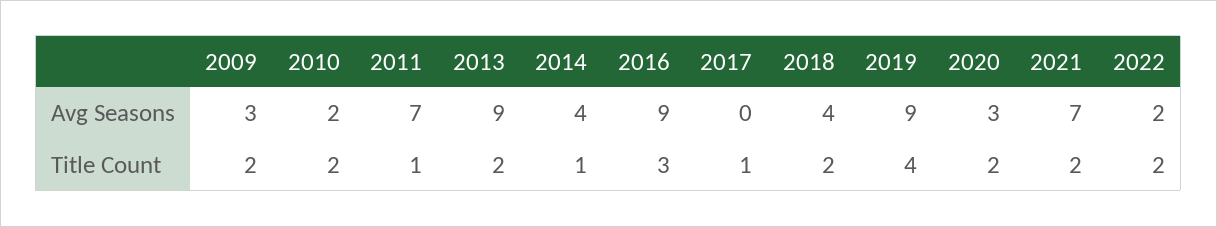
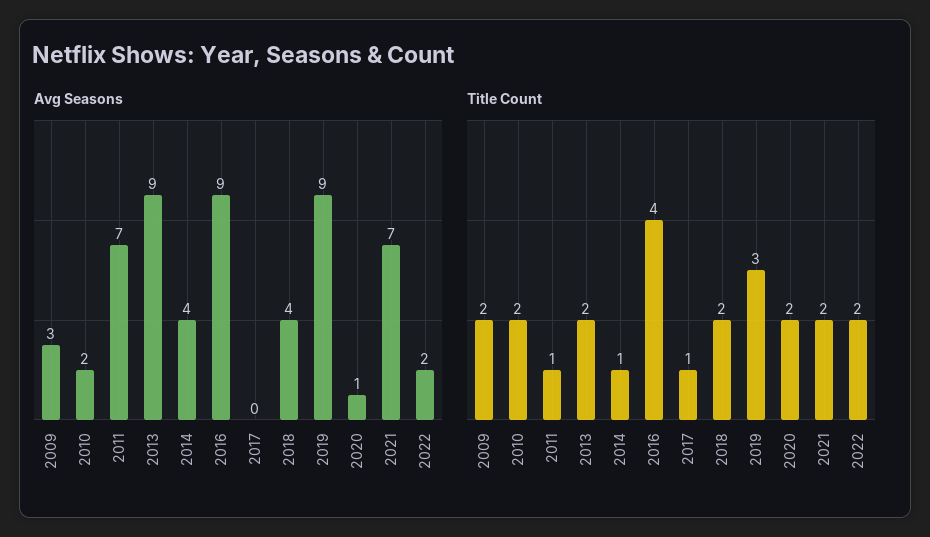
  {
    "Avg Seasons": {
      "2009": 3,
      "2010": 2,
      "2011": 7,
      "2013": 9,
      "2014": 4,
      "2016": 9,
      "2017": 0,
      "2018": 4,
      "2019": 9,
-     "2020": 3,
+     "2020": 1,
      "2021": 7,
      "2022": 2
    },
    "Title Count": {
      "2009": 2,
      "2010": 2,
      "2011": 1,
      "2013": 2,
      "2014": 1,
-     "2016": 3,
+     "2016": 4,
      "2017": 1,
      "2018": 2,
-     "2019": 4,
+     "2019": 3,
      "2020": 2,
      "2021": 2,
      "2022": 2
    }
  }

